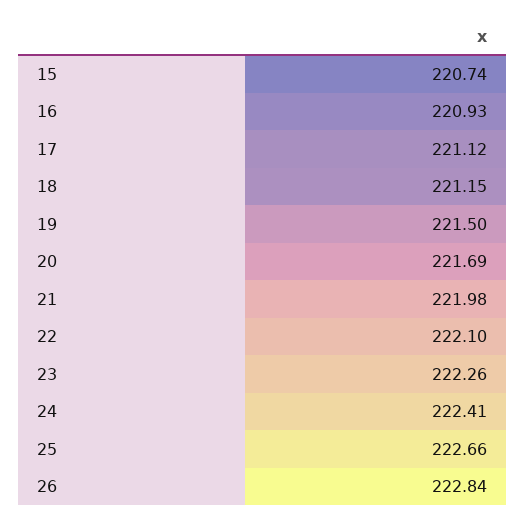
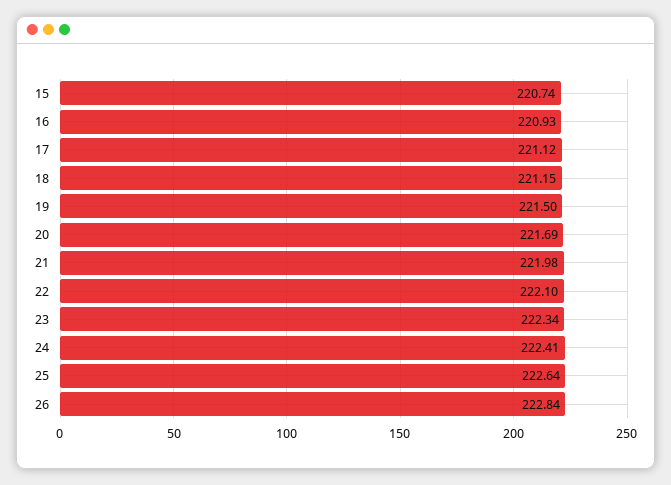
  {
    "15": 220.74,
    "16": 220.93,
    "17": 221.12,
    "18": 221.15,
    "19": 221.5,
    "20": 221.69,
    "21": 221.98,
    "22": 222.1,
-   "23": 222.26,
+   "23": 222.34,
    "24": 222.41,
-   "25": 222.66,
+   "25": 222.64,
    "26": 222.84
  }

